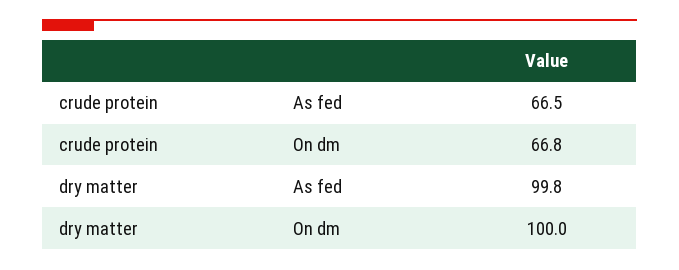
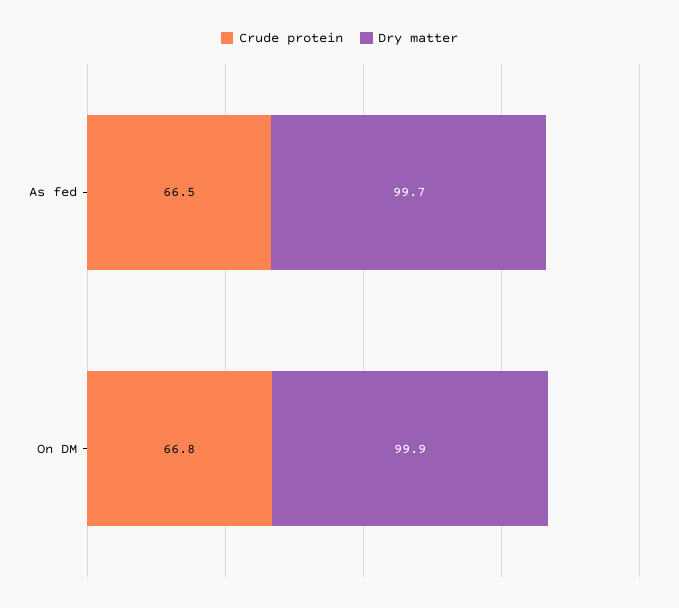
  {
    "crude protein": {
      "As fed": 66.5,
      "On dm": 66.8
    },
    "dry matter": {
-     "As fed": 99.8,
+     "As fed": 99.7,
-     "On dm": 100
+     "On dm": 99.9
    }
  }

